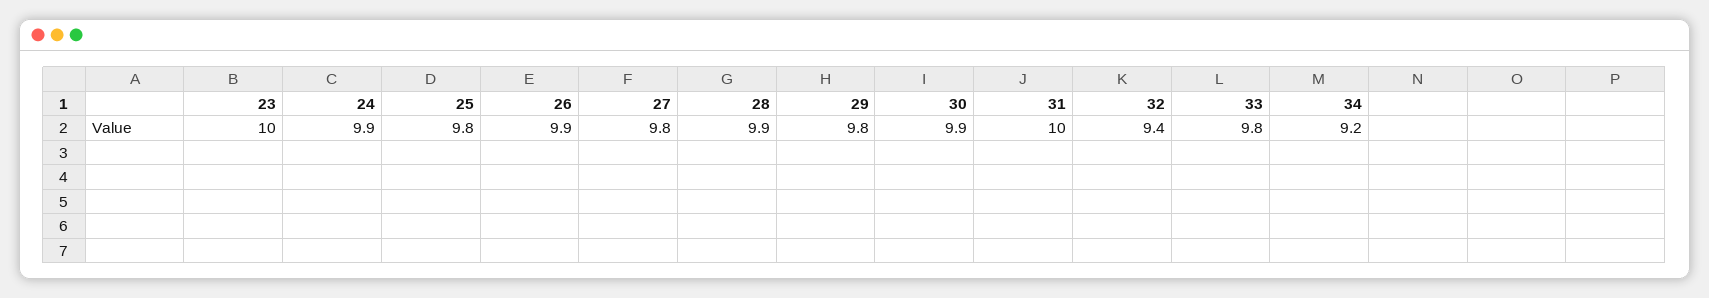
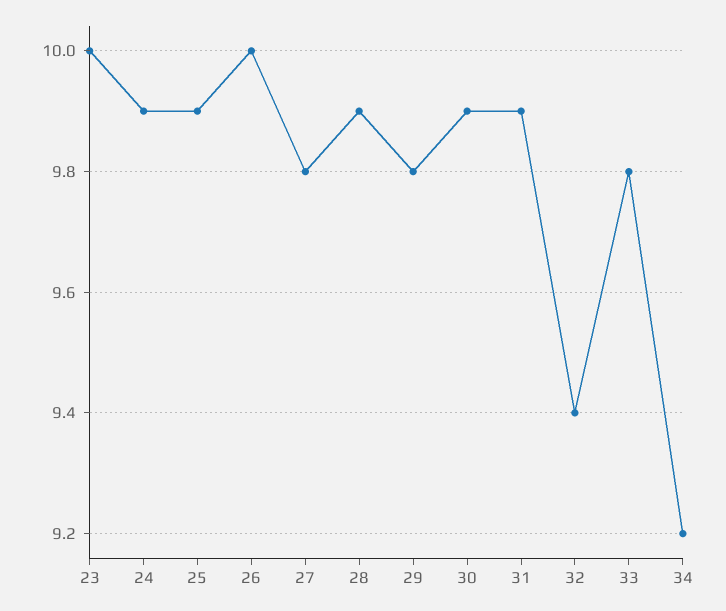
  {
    "23": 10,
    "24": 9.9,
-   "25": 9.8,
+   "25": 9.9,
-   "26": 9.9,
+   "26": 10,
    "27": 9.8,
    "28": 9.9,
    "29": 9.8,
    "30": 9.9,
-   "31": 10,
+   "31": 9.9,
    "32": 9.4,
    "33": 9.8,
    "34": 9.2
  }

